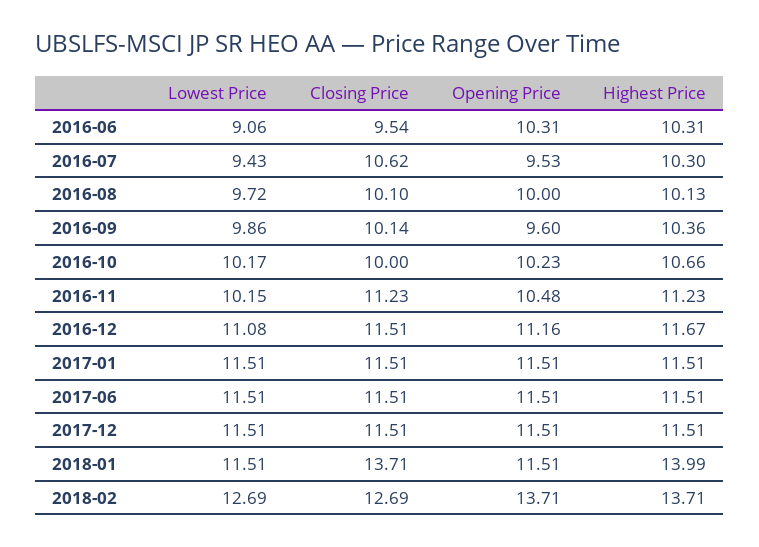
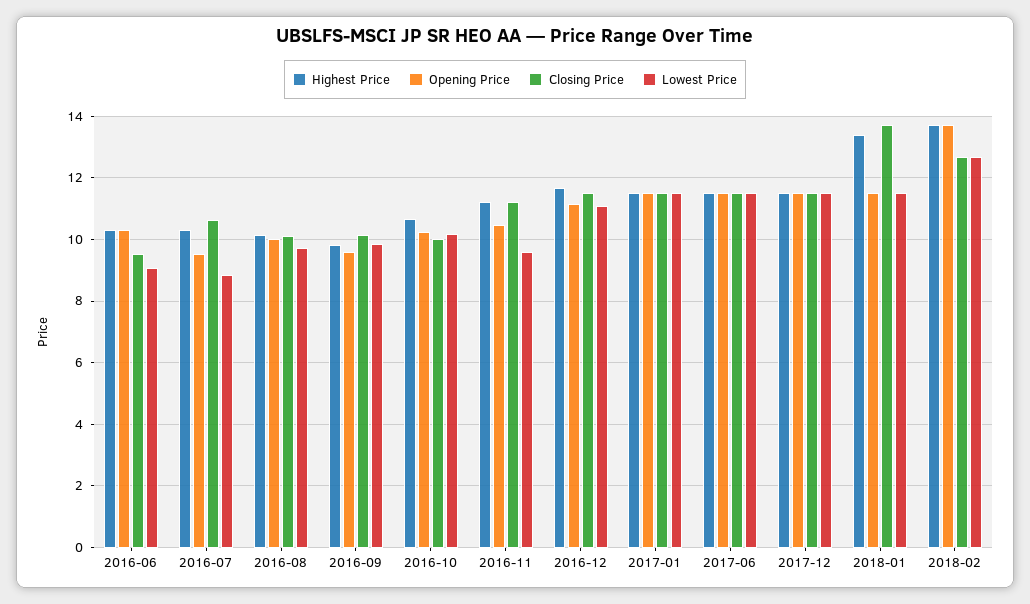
  {
    "Lowest Price": {
      "2016-06": 9.06,
-     "2016-07": 9.43,
+     "2016-07": 8.8,
      "2016-08": 9.72,
      "2016-09": 9.86,
      "2016-10": 10.17,
-     "2016-11": 10.15,
+     "2016-11": 9.6,
      "2016-12": 11.08,
      "2017-01": 11.51,
      "2017-06": 11.51,
      "2017-12": 11.51,
      "2018-01": 11.51,
      "2018-02": 12.69
    },
    "Closing Price": {
      "2016-06": 9.54,
      "2016-07": 10.62,
      "2016-08": 10.1,
      "2016-09": 10.14,
      "2016-10": 10,
      "2016-11": 11.23,
      "2016-12": 11.51,
      "2017-01": 11.51,
      "2017-06": 11.51,
      "2017-12": 11.51,
      "2018-01": 13.71,
      "2018-02": 12.69
    },
    "Opening Price": {
      "2016-06": 10.31,
      "2016-07": 9.53,
      "2016-08": 10,
      "2016-09": 9.6,
      "2016-10": 10.23,
      "2016-11": 10.48,
      "2016-12": 11.16,
      "2017-01": 11.51,
      "2017-06": 11.51,
      "2017-12": 11.51,
      "2018-01": 11.51,
      "2018-02": 13.71
    },
    "Highest Price": {
      "2016-06": 10.31,
      "2016-07": 10.3,
      "2016-08": 10.13,
-     "2016-09": 10.36,
+     "2016-09": 9.8,
      "2016-10": 10.66,
      "2016-11": 11.23,
      "2016-12": 11.67,
      "2017-01": 11.51,
      "2017-06": 11.51,
      "2017-12": 11.51,
-     "2018-01": 13.99,
+     "2018-01": 13.4,
      "2018-02": 13.71
    }
  }

